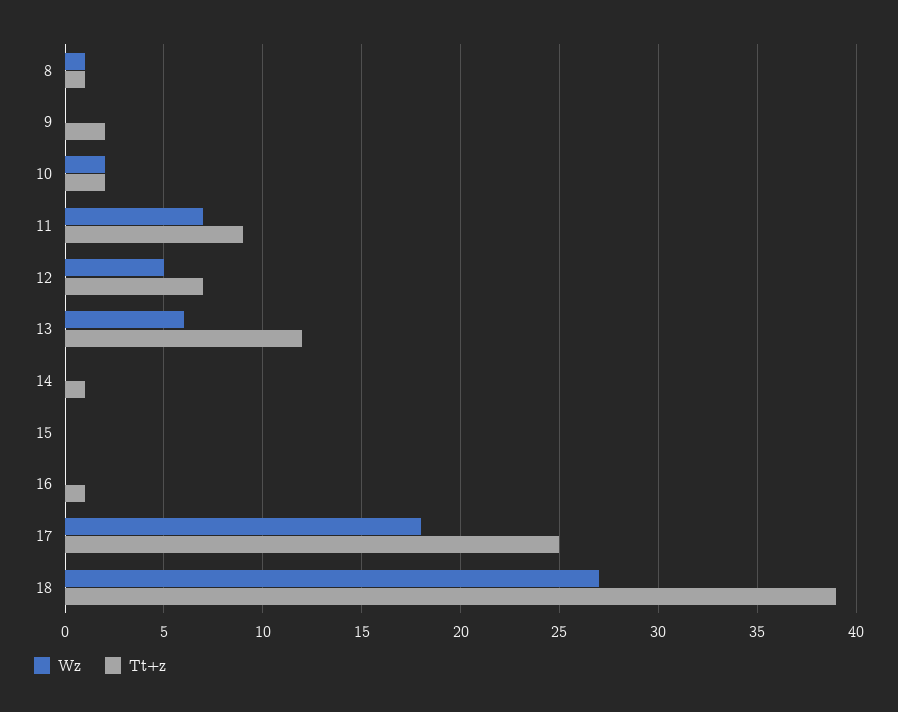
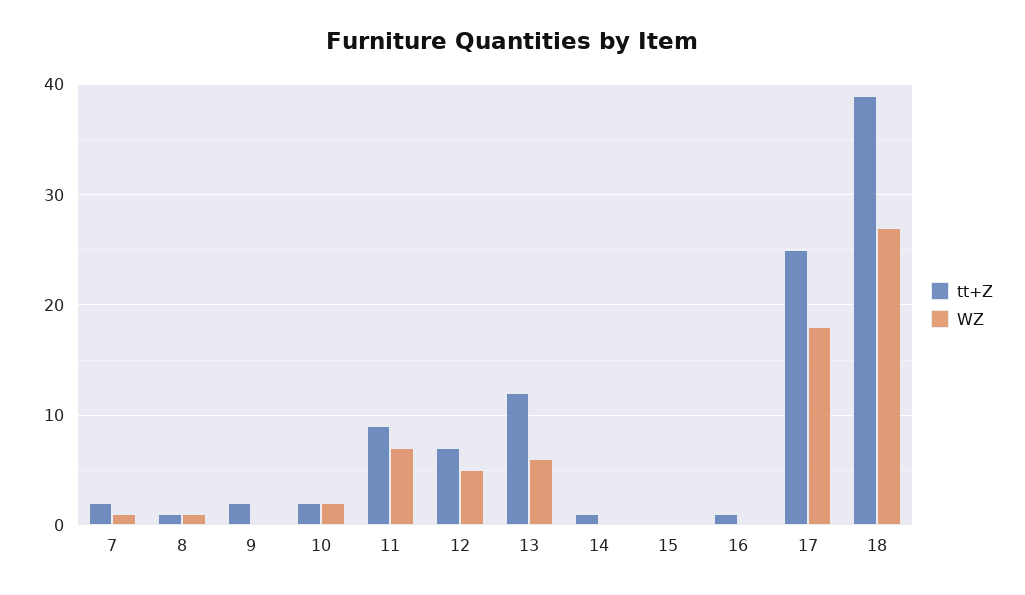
  {
    "Wz": {
      "8": 1,
      "9": 0,
      "10": 2,
      "11": 7,
      "12": 5,
      "13": 6,
      "14": 0,
      "15": 0,
      "16": 0,
      "17": 18,
-     "18": 27
+     "18": 27,
+     "7": 1
    },
    "Tt+z": {
      "8": 1,
      "9": 2,
      "10": 2,
      "11": 9,
      "12": 7,
      "13": 12,
      "14": 1,
      "15": 0,
      "16": 1,
      "17": 25,
-     "18": 39
+     "18": 39,
+     "7": 2
    }
  }

